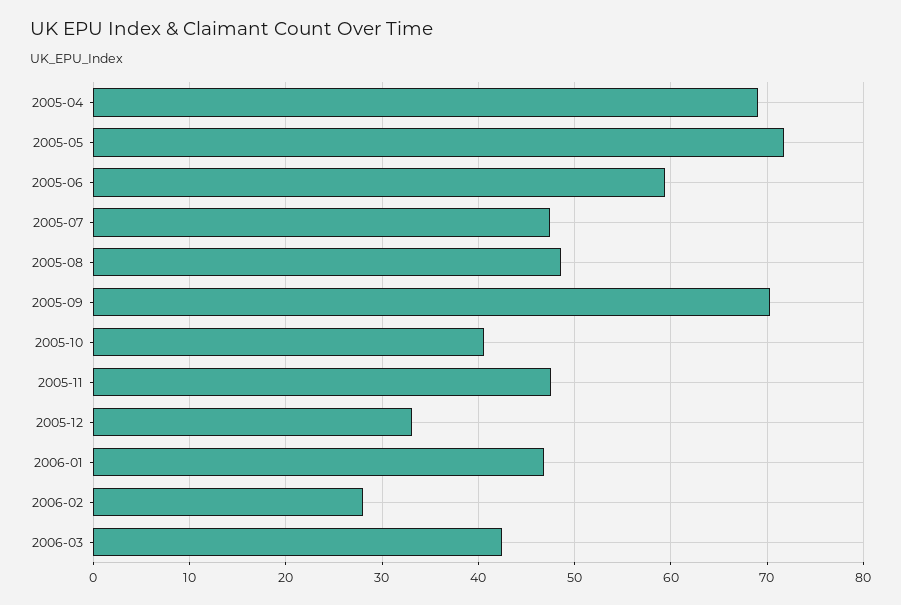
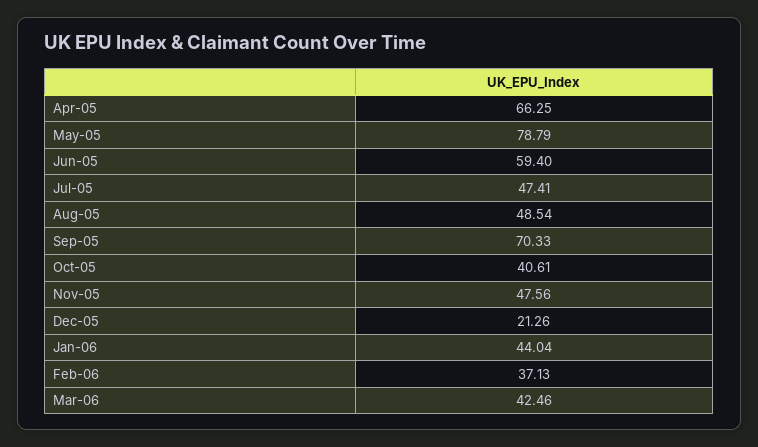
  {
-   "2005-04": 69,
+   "2005-04": 66.25,
-   "2005-05": 72,
+   "2005-05": 78.79,
    "2005-06": 59.4,
    "2005-07": 47.41,
    "2005-08": 48.54,
    "2005-09": 70.33,
    "2005-10": 40.61,
    "2005-11": 47.56,
-   "2005-12": 33,
+   "2005-12": 21.26,
-   "2006-01": 47,
+   "2006-01": 44.04,
-   "2006-02": 28,
+   "2006-02": 37.13,
    "2006-03": 42.46
  }

